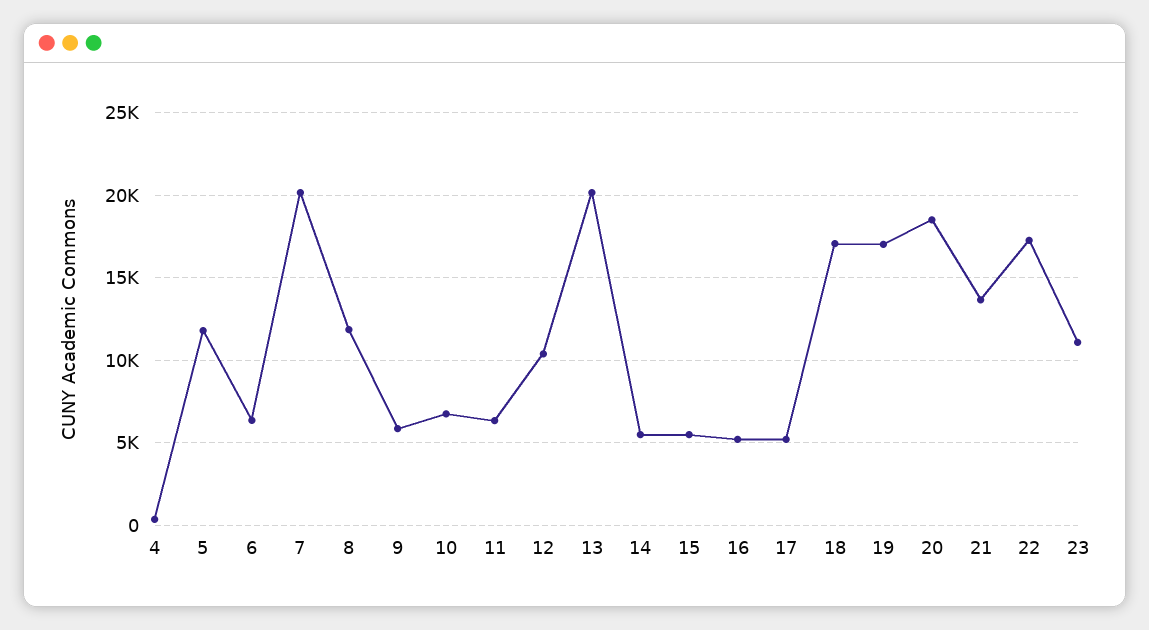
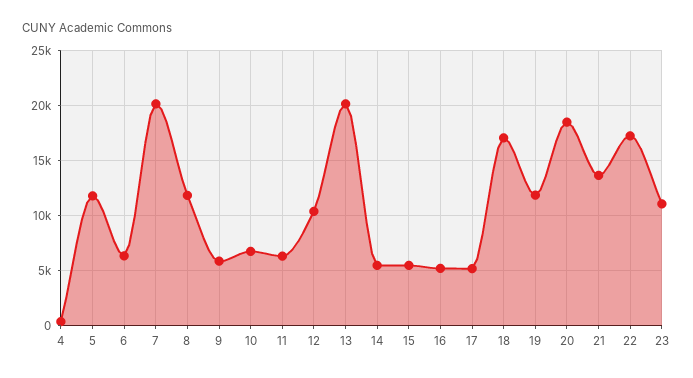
  {
    "4": 500,
    "5": 12000,
    "6": 6500,
    "7": 20000,
    "8": 12000,
    "9": 6000,
    "10": 7000,
    "11": 6500,
    "12": 10500,
    "13": 20000,
    "14": 5500,
    "15": 5500,
    "16": 5000,
    "17": 5000,
    "18": 17000,
-   "19": 17000,
+   "19": 12000,
    "20": 18500,
    "21": 13500,
    "22": 17500,
    "23": 11000
  }

